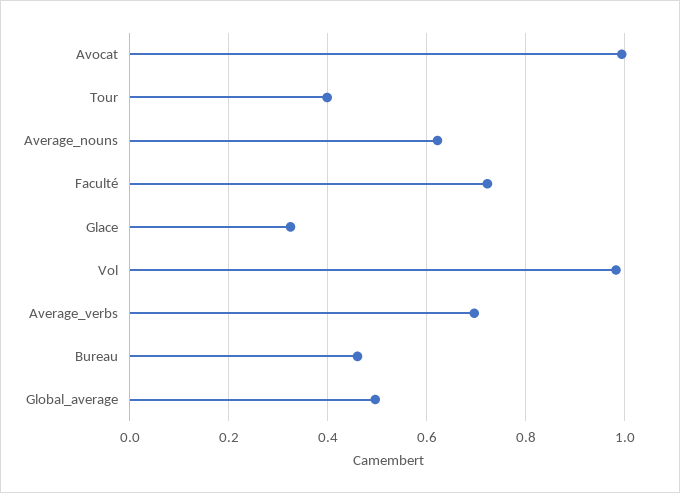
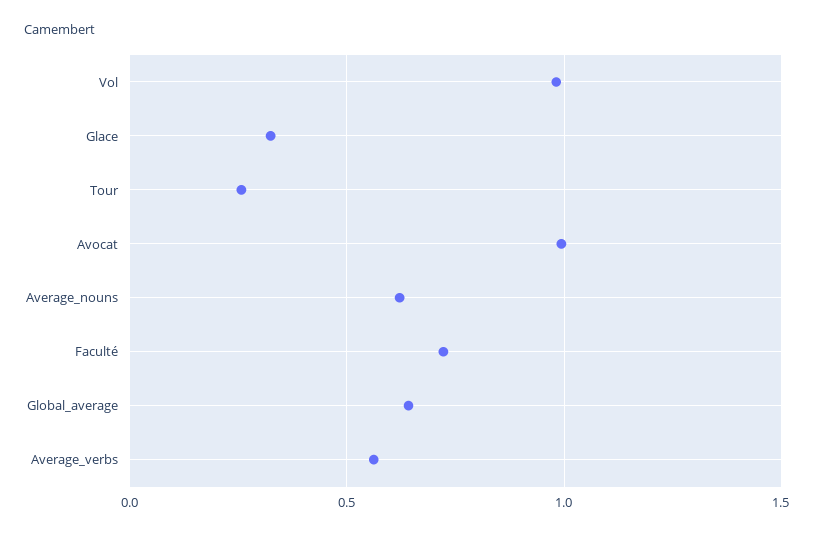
  {
    "Avocat": 1,
-   "Tour": 0.4,
+   "Tour": 0.25,
    "Average_nouns": 0.62,
    "Faculté": 0.72,
    "Glace": 0.32,
    "Vol": 0.98,
-   "Average_verbs": 0.7,
+   "Average_verbs": 0.55,
-   "Bureau": 0.46,
-   "Global_average": 0.5
+   "Global_average": 0.65
  }

